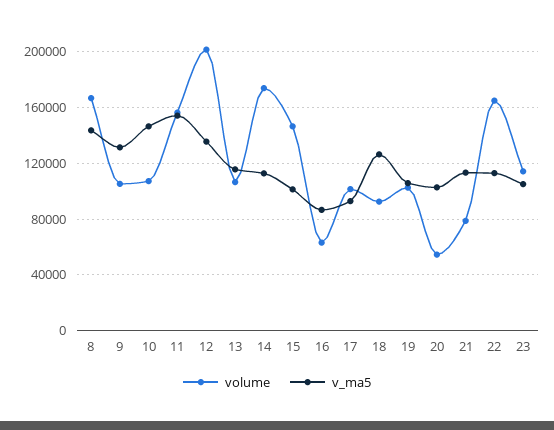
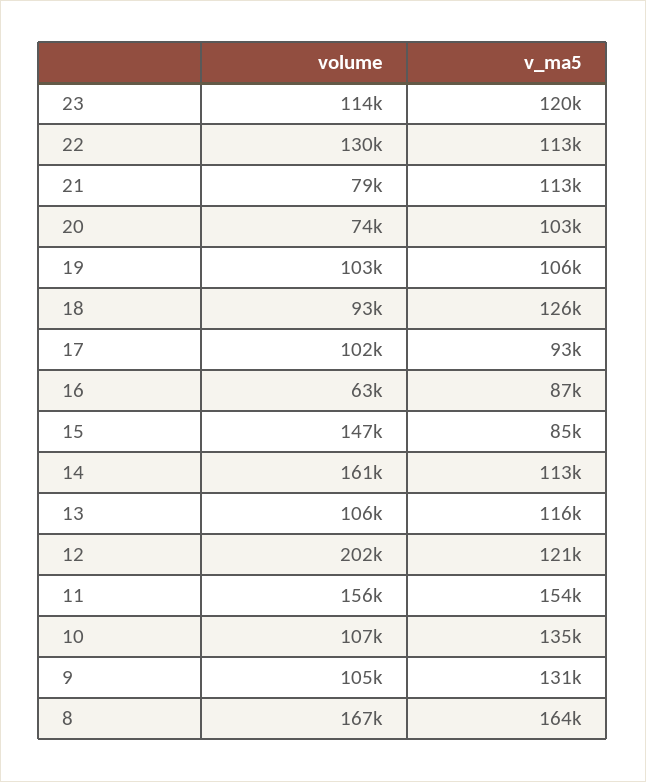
  {
    "volume": {
      "8": 167000,
      "9": 105000,
      "10": 107000,
      "11": 156000,
      "12": 202000,
      "13": 106000,
-     "14": 175000,
+     "14": 161000,
      "15": 147000,
      "16": 63000,
      "17": 102000,
      "18": 93000,
      "19": 103000,
-     "20": 55000,
+     "20": 74000,
      "21": 79000,
-     "22": 165000,
+     "22": 130000,
      "23": 114000
    },
    "v_ma5": {
-     "8": 145000,
+     "8": 164000,
      "9": 131000,
-     "10": 145000,
+     "10": 135000,
      "11": 154000,
-     "12": 135000,
+     "12": 121000,
      "13": 116000,
      "14": 113000,
-     "15": 100000,
+     "15": 85000,
      "16": 87000,
      "17": 93000,
      "18": 126000,
      "19": 106000,
      "20": 103000,
      "21": 113000,
      "22": 113000,
-     "23": 105000
+     "23": 120000
    }
  }

